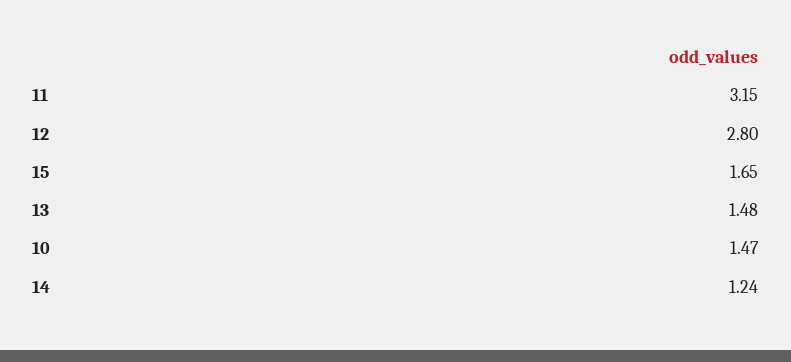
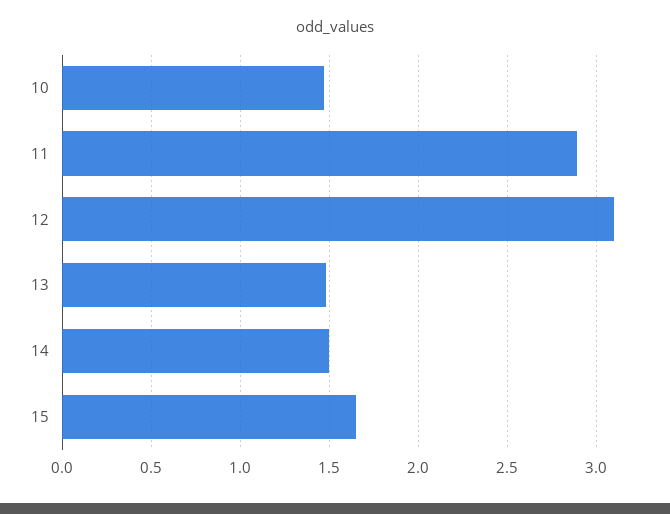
  {
-   "11": 3.15,
+   "11": 2.9,
-   "12": 2.8,
+   "12": 3.1,
    "15": 1.65,
    "13": 1.48,
    "10": 1.47,
-   "14": 1.24
+   "14": 1.5
  }

